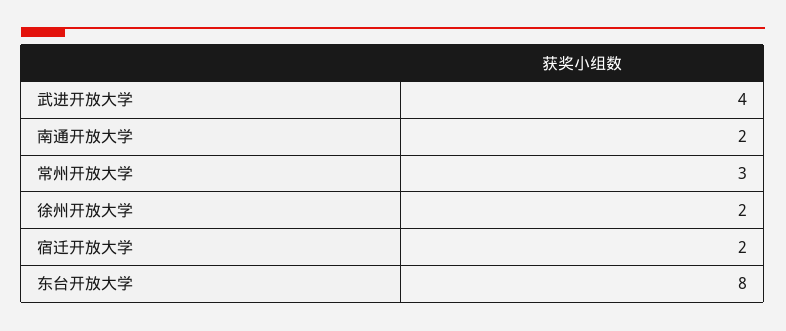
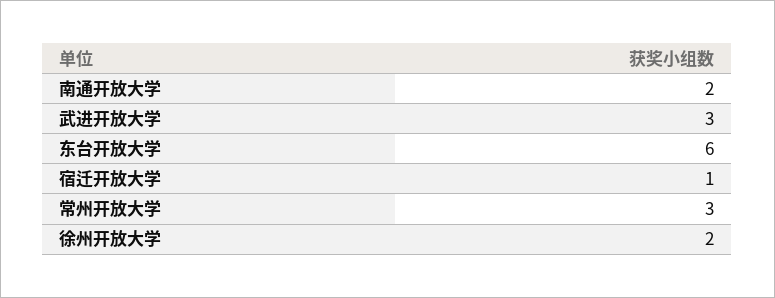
  {
-   "武进开放大学": 4,
+   "武进开放大学": 3,
    "南通开放大学": 2,
    "常州开放大学": 3,
    "徐州开放大学": 2,
-   "宿迁开放大学": 2,
+   "宿迁开放大学": 1,
-   "东台开放大学": 8
+   "东台开放大学": 6
  }

